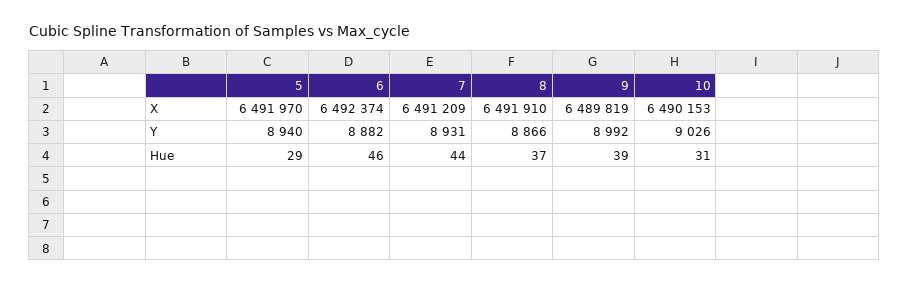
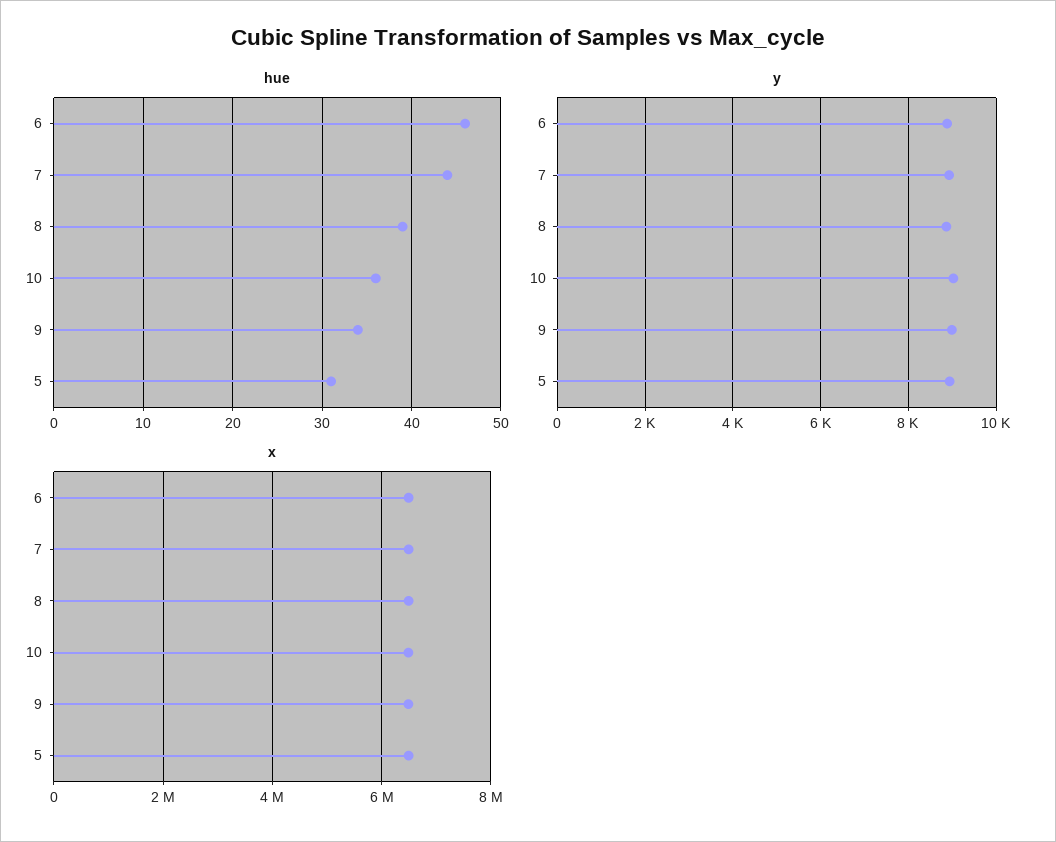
  {
    "X": {
      "5": 6491970,
      "6": 6492374,
      "7": 6491209,
      "8": 6491910,
      "9": 6489819,
      "10": 6490153
    },
    "Y": {
      "5": 8940,
      "6": 8882,
      "7": 8931,
      "8": 8866,
      "9": 8992,
      "10": 9026
    },
    "Hue": {
-     "5": 29,
+     "5": 31,
      "6": 46,
      "7": 44,
-     "8": 37,
+     "8": 39,
-     "9": 39,
+     "9": 34,
-     "10": 31
+     "10": 36
    }
  }

